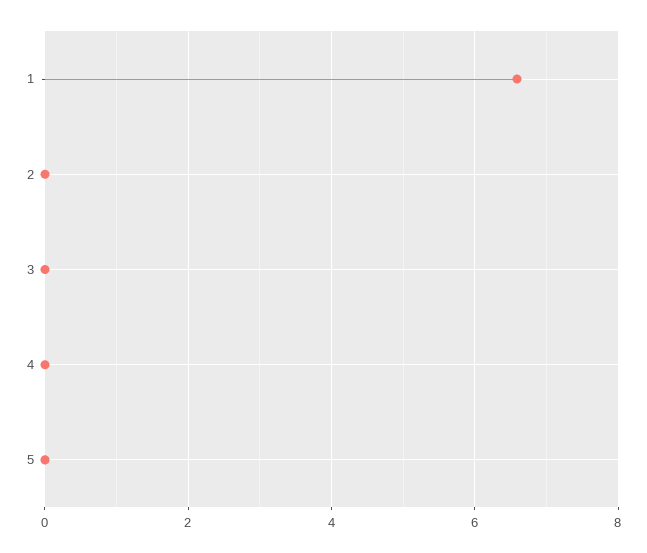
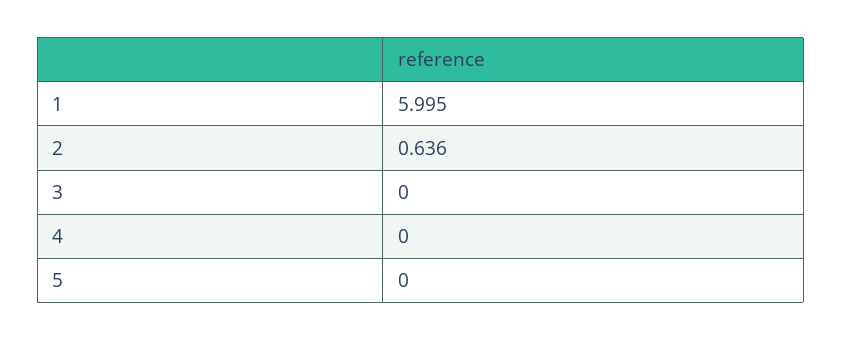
  {
-   "1": 6.6,
+   "1": 5.995,
-   "2": 0,
+   "2": 0.636,
    "3": 0,
    "4": 0,
    "5": 0
  }

